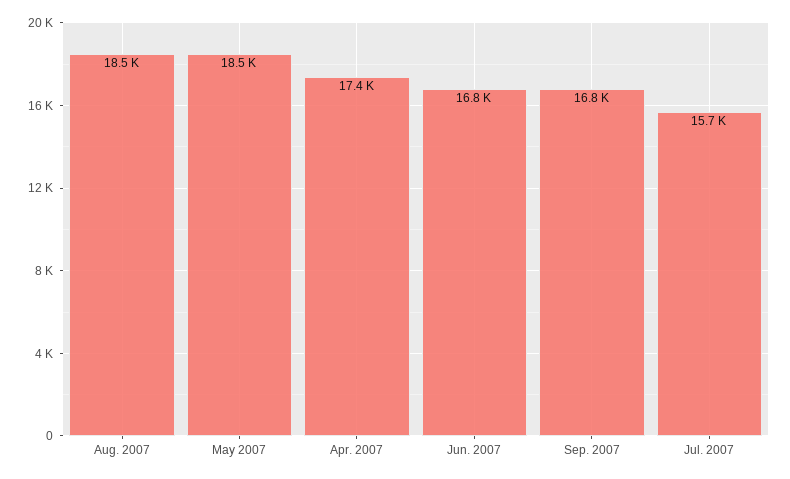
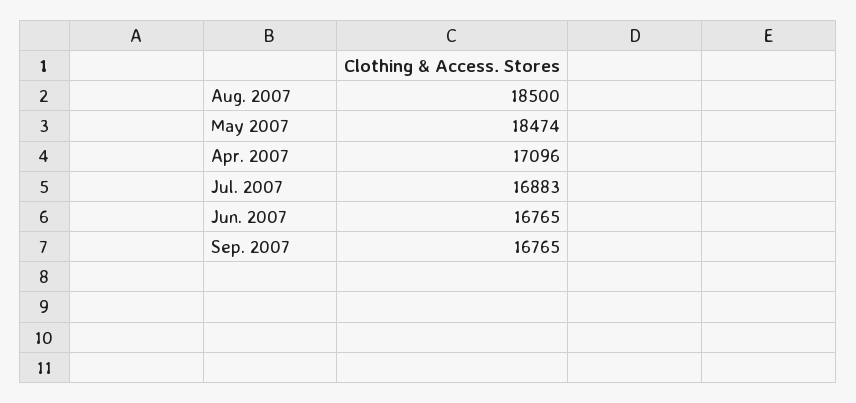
  {
    "Aug. 2007": 18500,
    "May 2007": 18474,
-   "Apr. 2007": 17400,
+   "Apr. 2007": 17096,
    "Jun. 2007": 16765,
    "Sep. 2007": 16765,
-   "Jul. 2007": 15700
+   "Jul. 2007": 16883
  }

